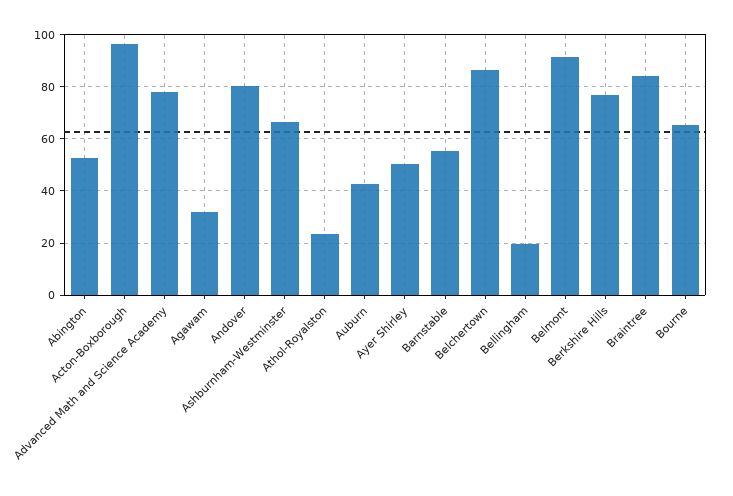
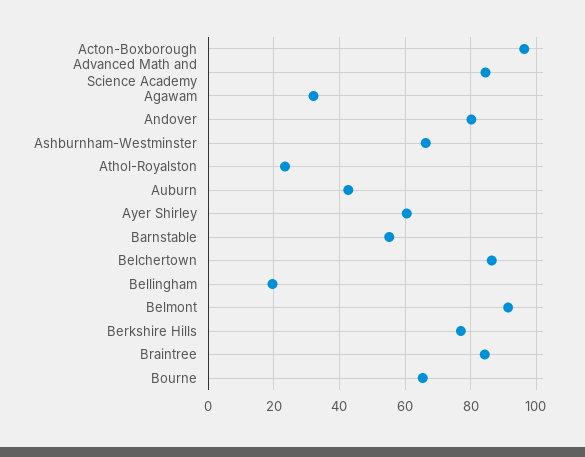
  {
-   "Abington": 52.5,
    "Acton-Boxborough": 96,
-   "Advanced Math and Science Academy": 77.5,
+   "Advanced Math and Science Academy": 84,
    "Agawam": 32,
    "Andover": 80,
    "Ashburnham-Westminster": 66,
    "Athol-Royalston": 24,
    "Auburn": 42,
-   "Ayer Shirley": 50,
+   "Ayer Shirley": 60,
    "Barnstable": 56,
    "Belchertown": 86,
    "Bellingham": 20,
    "Belmont": 92,
    "Berkshire Hills": 78,
    "Braintree": 84,
    "Bourne": 66
  }

